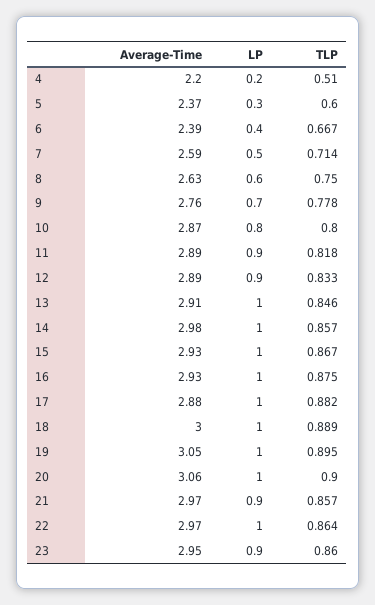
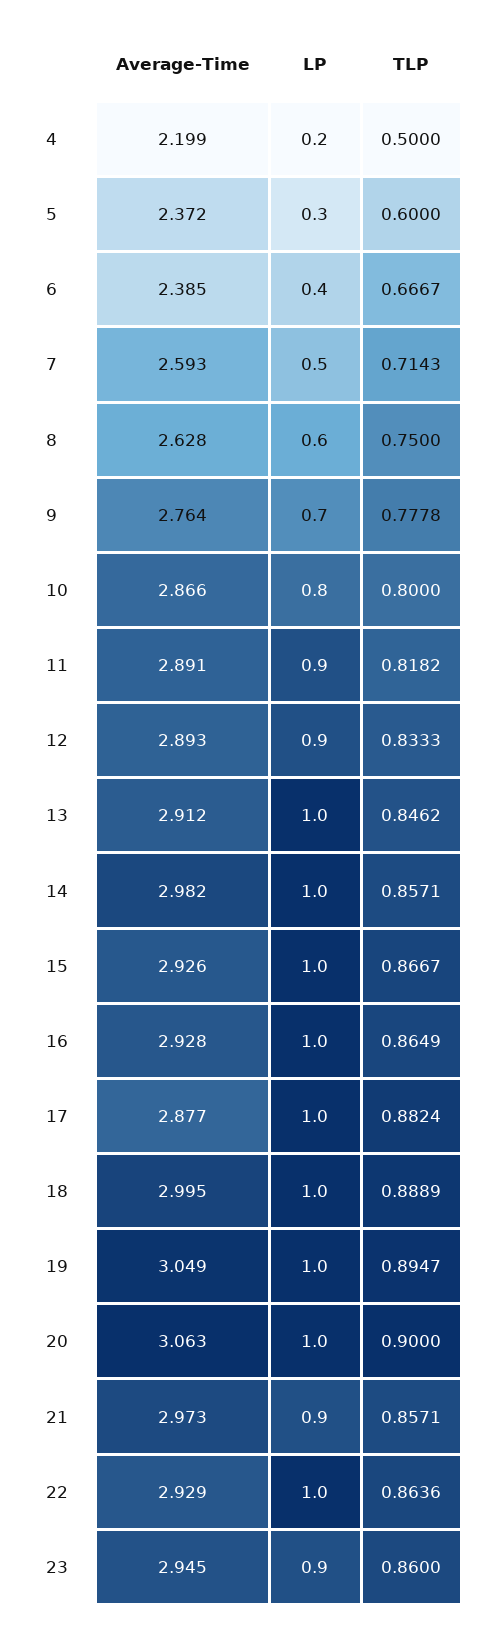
  {
    "Average-Time": {
      "4": 2.199,
      "5": 2.372,
      "6": 2.385,
      "7": 2.593,
      "8": 2.628,
      "9": 2.764,
      "10": 2.866,
      "11": 2.891,
      "12": 2.893,
      "13": 2.912,
      "14": 2.982,
      "15": 2.926,
      "16": 2.928,
      "17": 2.877,
      "18": 2.995,
      "19": 3.049,
      "20": 3.063,
      "21": 2.973,
-     "22": 2.97,
+     "22": 2.929,
      "23": 2.945
    },
    "LP": {
      "4": 0.2,
      "5": 0.3,
      "6": 0.4,
      "7": 0.5,
      "8": 0.6,
      "9": 0.7,
      "10": 0.8,
      "11": 0.9,
      "12": 0.9,
      "13": 1,
      "14": 1,
      "15": 1,
      "16": 1,
      "17": 1,
      "18": 1,
      "19": 1,
      "20": 1,
      "21": 0.9,
      "22": 1,
      "23": 0.9
    },
    "TLP": {
-     "4": 0.51,
+     "4": 0.5,
      "5": 0.6,
      "6": 0.6667,
      "7": 0.7143,
      "8": 0.75,
      "9": 0.7778,
      "10": 0.8,
      "11": 0.8182,
      "12": 0.8333,
      "13": 0.8462,
      "14": 0.8571,
      "15": 0.8667,
-     "16": 0.875,
+     "16": 0.8649,
      "17": 0.8824,
      "18": 0.8889,
      "19": 0.8947,
      "20": 0.9,
      "21": 0.8571,
      "22": 0.8636,
      "23": 0.86
    }
  }

